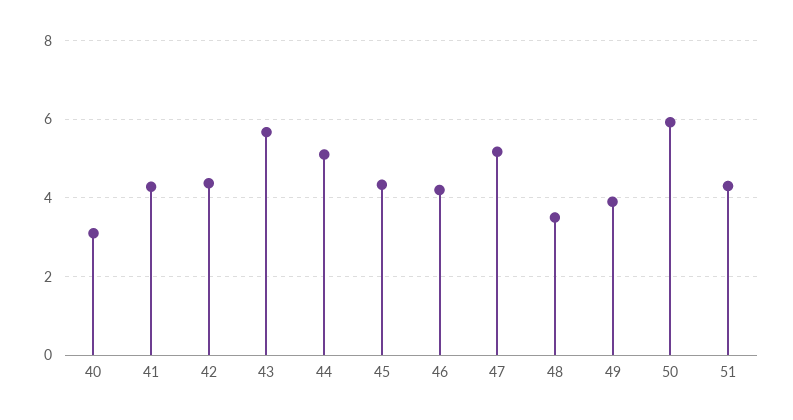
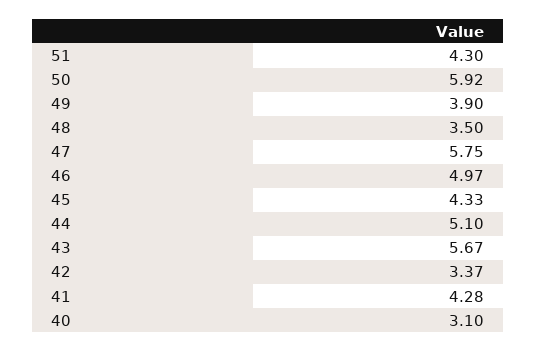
  {
    "40": 3.1,
    "41": 4.28,
-   "42": 4.4,
+   "42": 3.37,
    "43": 5.67,
    "44": 5.1,
    "45": 4.33,
-   "46": 4.2,
+   "46": 4.97,
-   "47": 5.2,
+   "47": 5.75,
    "48": 3.5,
    "49": 3.9,
    "50": 5.92,
    "51": 4.3
  }

